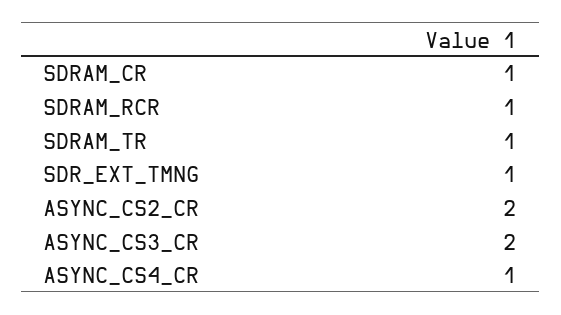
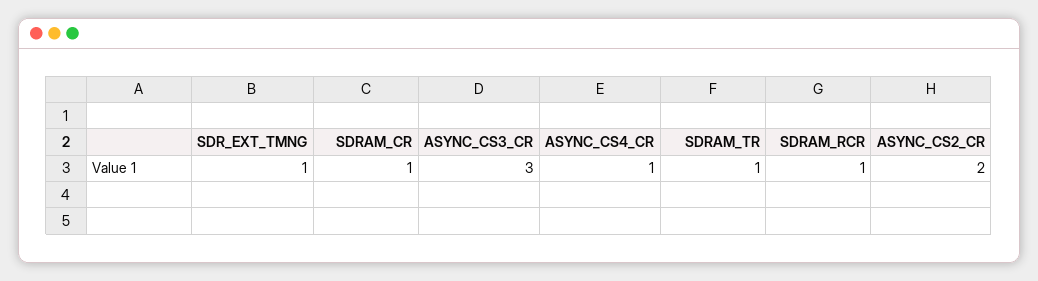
  {
    "SDRAM_CR": 1,
    "SDRAM_RCR": 1,
    "SDRAM_TR": 1,
    "SDR_EXT_TMNG": 1,
    "ASYNC_CS2_CR": 2,
-   "ASYNC_CS3_CR": 2,
+   "ASYNC_CS3_CR": 3,
    "ASYNC_CS4_CR": 1
  }

